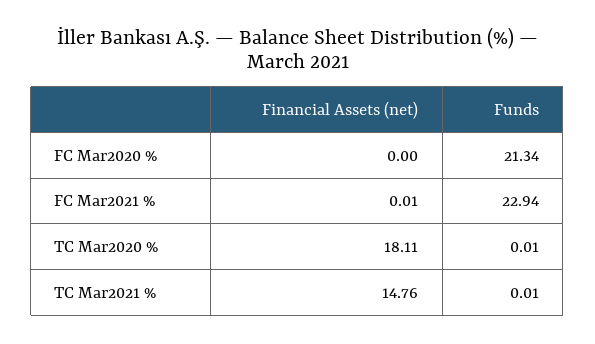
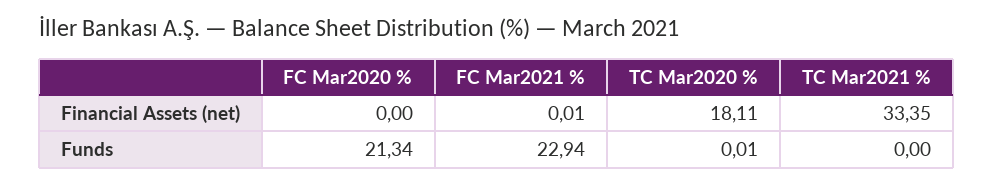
  {
    "Financial Assets (net)": {
      "FC Mar2020 %": 0,
      "FC Mar2021 %": 0.01,
      "TC Mar2020 %": 18.11,
-     "TC Mar2021 %": 14.76
+     "TC Mar2021 %": 33.35
    },
    "Funds": {
      "FC Mar2020 %": 21.34,
      "FC Mar2021 %": 22.94,
      "TC Mar2020 %": 0.01,
-     "TC Mar2021 %": 0.01
+     "TC Mar2021 %": 0
    }
  }

